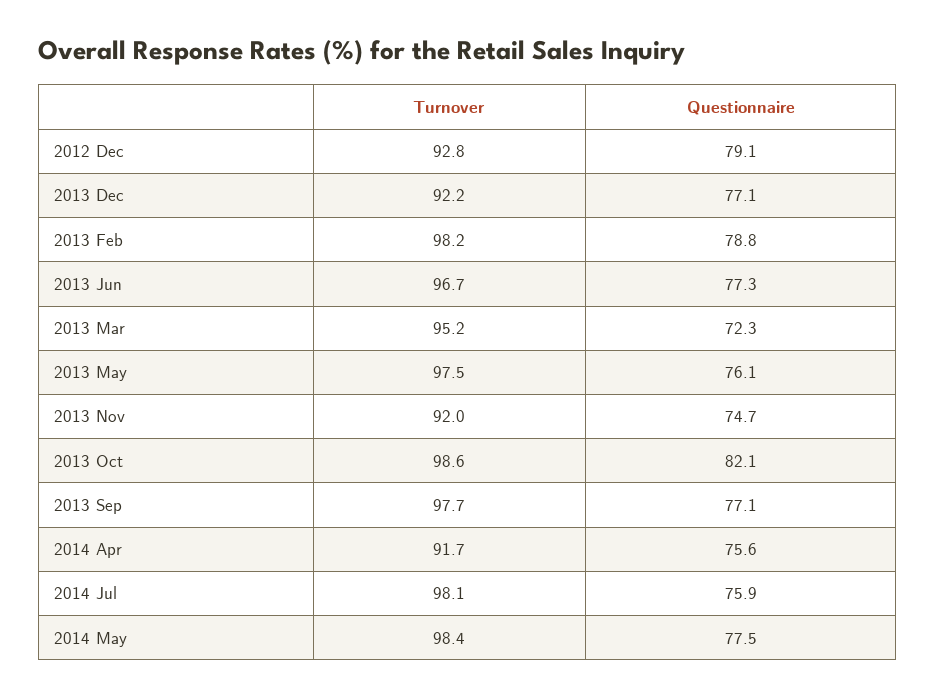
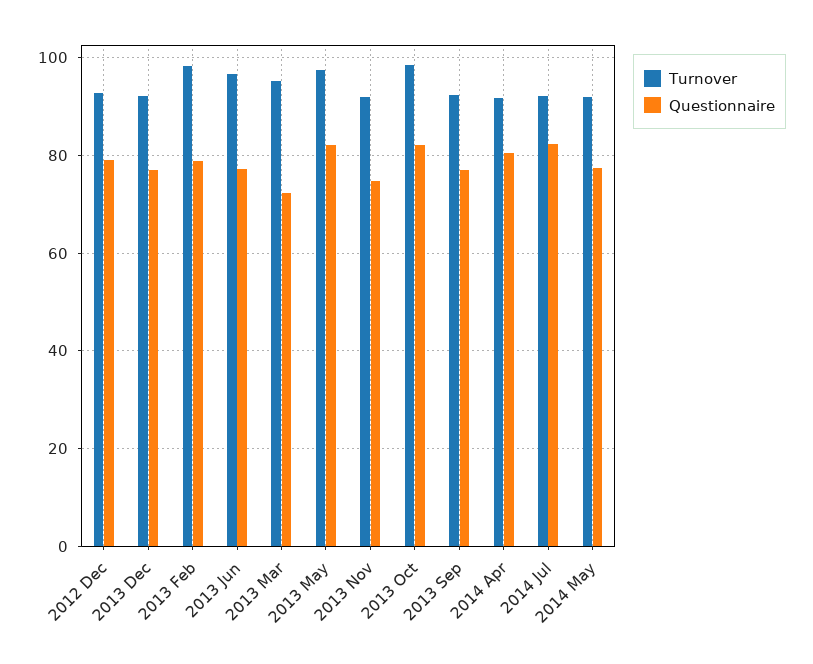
  {
    "Turnover": {
      "2012 Dec": 92.8,
      "2013 Dec": 92.2,
      "2013 Feb": 98.2,
      "2013 Jun": 96.7,
      "2013 Mar": 95.2,
      "2013 May": 97.5,
      "2013 Nov": 92,
      "2013 Oct": 98.6,
-     "2013 Sep": 97.7,
+     "2013 Sep": 92,
      "2014 Apr": 91.7,
-     "2014 Jul": 98.1,
+     "2014 Jul": 92,
-     "2014 May": 98.4
+     "2014 May": 92
    },
    "Questionnaire": {
      "2012 Dec": 79.1,
      "2013 Dec": 77.1,
      "2013 Feb": 78.8,
      "2013 Jun": 77.3,
      "2013 Mar": 72.3,
-     "2013 May": 76.1,
+     "2013 May": 82,
      "2013 Nov": 74.7,
      "2013 Oct": 82.1,
      "2013 Sep": 77.1,
-     "2014 Apr": 75.6,
+     "2014 Apr": 80,
-     "2014 Jul": 75.9,
+     "2014 Jul": 82,
      "2014 May": 77.5
    }
  }

